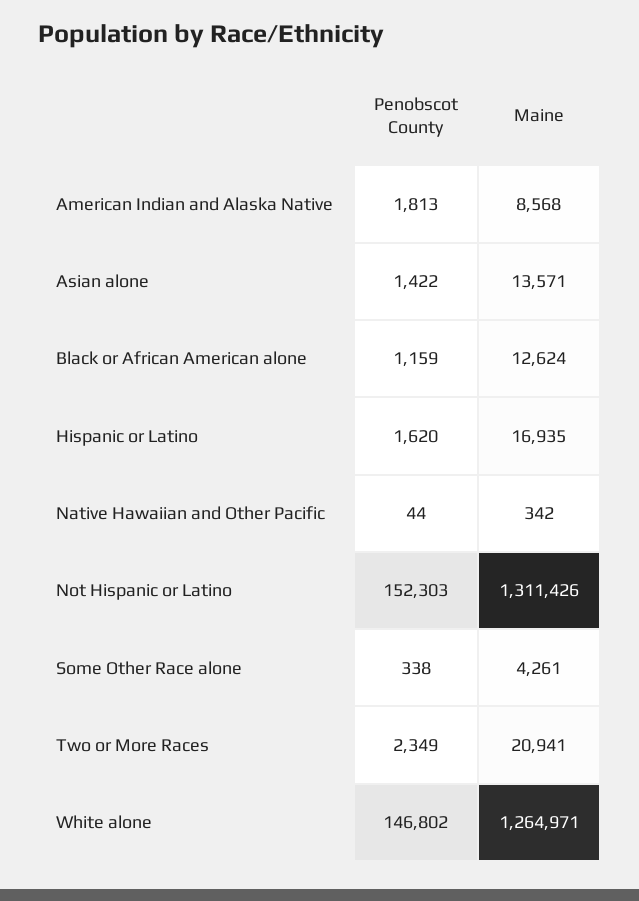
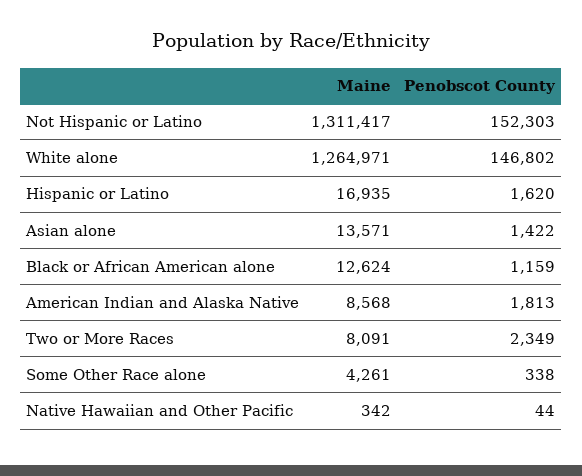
  {
    "Penobscot County": {
      "American Indian and Alaska Native": 1813,
      "Asian alone": 1422,
      "Black or African American alone": 1159,
      "Hispanic or Latino": 1620,
      "Native Hawaiian and Other Pacific": 44,
      "Not Hispanic or Latino": 152303,
      "Some Other Race alone": 338,
      "Two or More Races": 2349,
      "White alone": 146802
    },
    "Maine": {
      "American Indian and Alaska Native": 8568,
      "Asian alone": 13571,
      "Black or African American alone": 12624,
      "Hispanic or Latino": 16935,
      "Native Hawaiian and Other Pacific": 342,
-     "Not Hispanic or Latino": 1311426,
+     "Not Hispanic or Latino": 1311417,
      "Some Other Race alone": 4261,
-     "Two or More Races": 20941,
+     "Two or More Races": 8091,
      "White alone": 1264971
    }
  }

